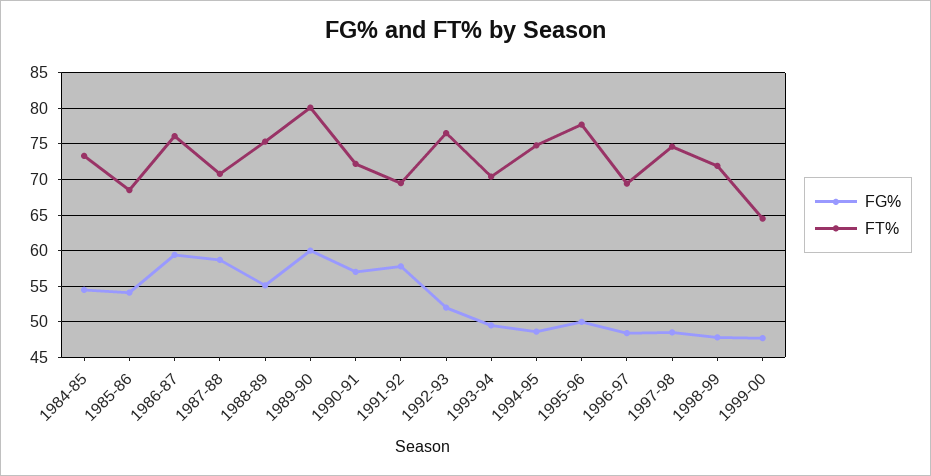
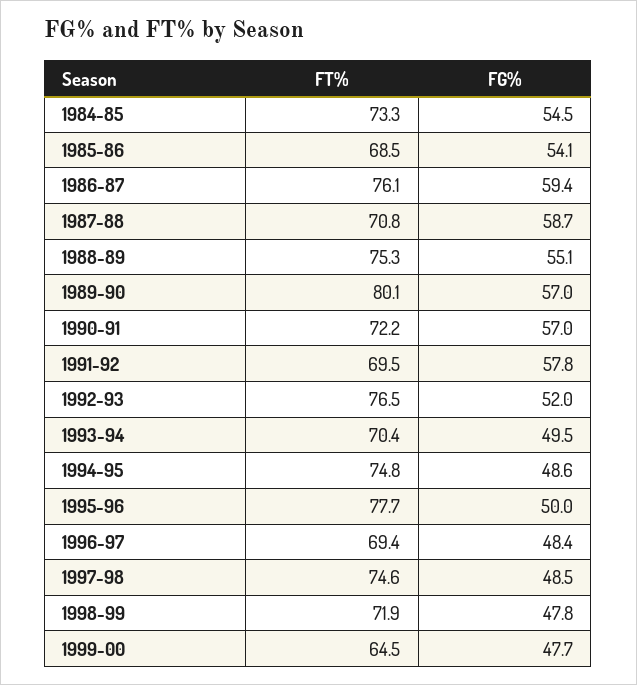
  {
    "FG%": {
      "1984-85": 54.5,
      "1985-86": 54.1,
      "1986-87": 59.4,
      "1987-88": 58.7,
      "1988-89": 55.1,
-     "1989-90": 60,
+     "1989-90": 57,
      "1990-91": 57,
      "1991-92": 57.8,
      "1992-93": 52,
      "1993-94": 49.5,
      "1994-95": 48.6,
      "1995-96": 50,
      "1996-97": 48.4,
      "1997-98": 48.5,
      "1998-99": 47.8,
      "1999-00": 47.7
    },
    "FT%": {
      "1984-85": 73.3,
      "1985-86": 68.5,
      "1986-87": 76.1,
      "1987-88": 70.8,
      "1988-89": 75.3,
      "1989-90": 80.1,
      "1990-91": 72.2,
      "1991-92": 69.5,
      "1992-93": 76.5,
      "1993-94": 70.4,
      "1994-95": 74.8,
      "1995-96": 77.7,
      "1996-97": 69.4,
      "1997-98": 74.6,
      "1998-99": 71.9,
      "1999-00": 64.5
    }
  }

